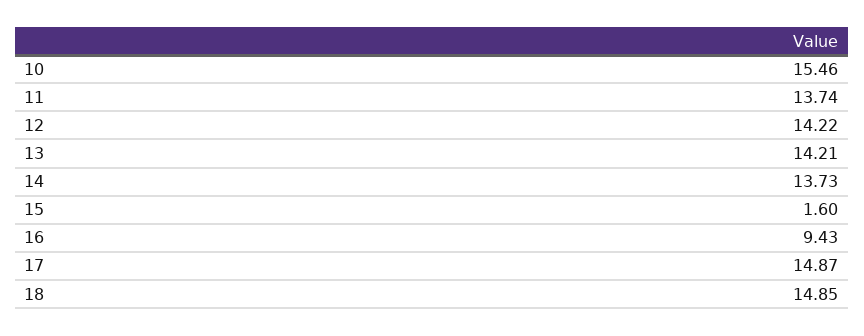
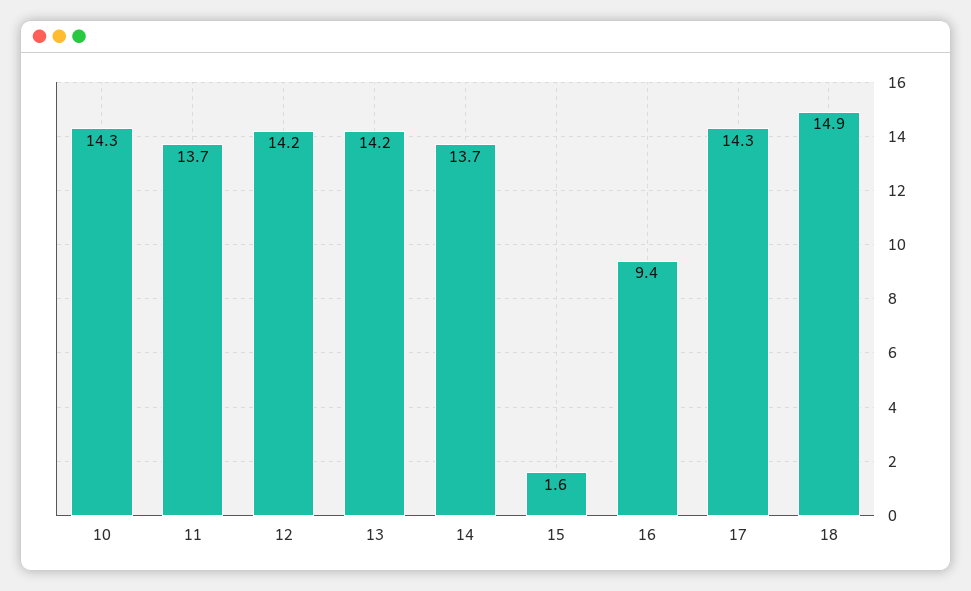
  {
-   "10": 15.46,
+   "10": 14.3,
    "11": 13.74,
    "12": 14.22,
    "13": 14.21,
    "14": 13.73,
    "15": 1.6,
    "16": 9.43,
-   "17": 14.87,
+   "17": 14.3,
    "18": 14.85
  }

